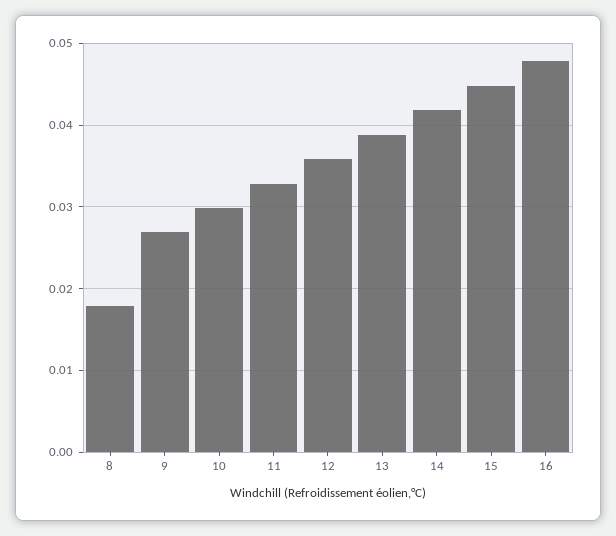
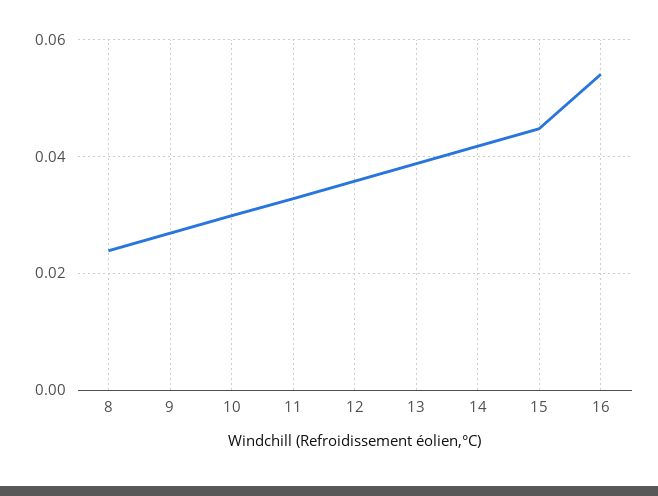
  {
-   "8": 0.018,
+   "8": 0.024,
    "9": 0.027,
    "10": 0.03,
    "11": 0.033,
    "12": 0.036,
    "13": 0.039,
    "14": 0.042,
    "15": 0.045,
-   "16": 0.048
+   "16": 0.054
  }

